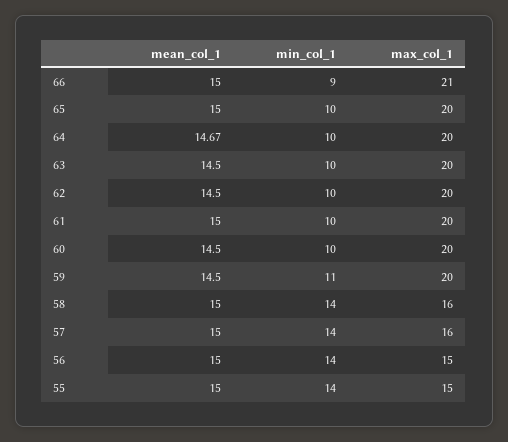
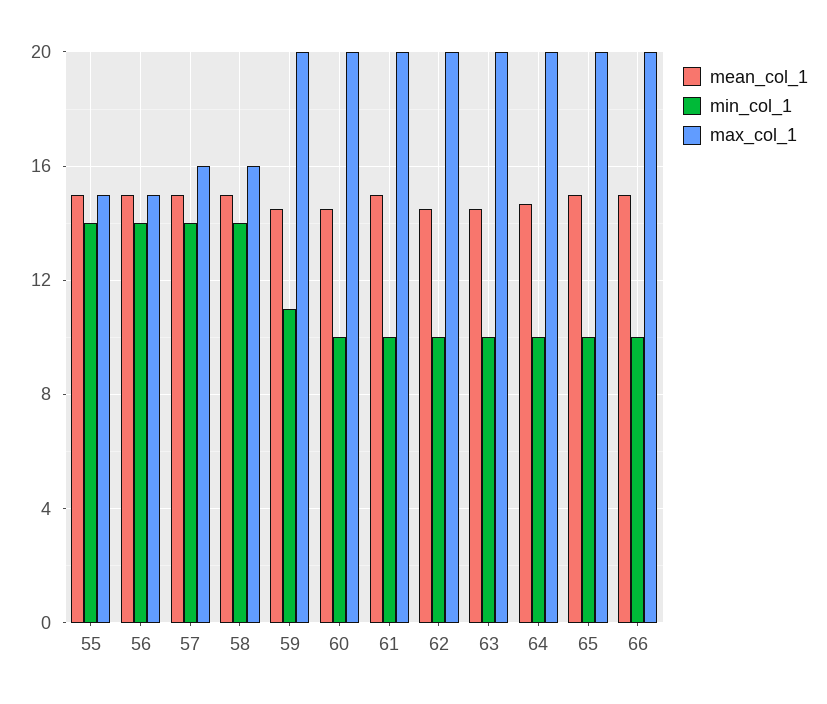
  {
    "mean_col_1": {
      "66": 15,
      "65": 15,
      "64": 14.67,
      "63": 14.5,
      "62": 14.5,
      "61": 15,
      "60": 14.5,
      "59": 14.5,
      "58": 15,
      "57": 15,
      "56": 15,
      "55": 15
    },
    "min_col_1": {
-     "66": 9,
+     "66": 10,
      "65": 10,
      "64": 10,
      "63": 10,
      "62": 10,
      "61": 10,
      "60": 10,
      "59": 11,
      "58": 14,
      "57": 14,
      "56": 14,
      "55": 14
    },
    "max_col_1": {
-     "66": 21,
+     "66": 20,
      "65": 20,
      "64": 20,
      "63": 20,
      "62": 20,
      "61": 20,
      "60": 20,
      "59": 20,
      "58": 16,
      "57": 16,
      "56": 15,
      "55": 15
    }
  }

